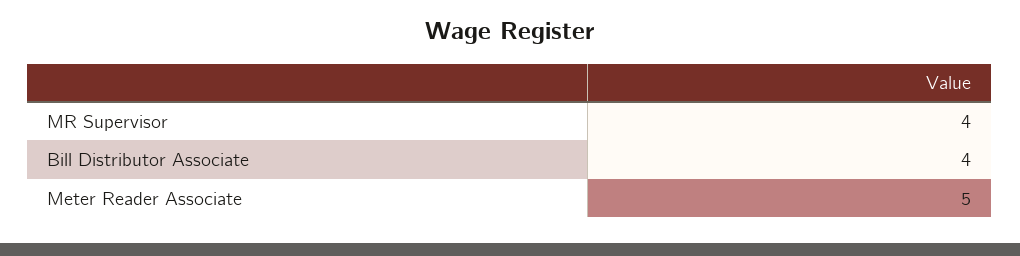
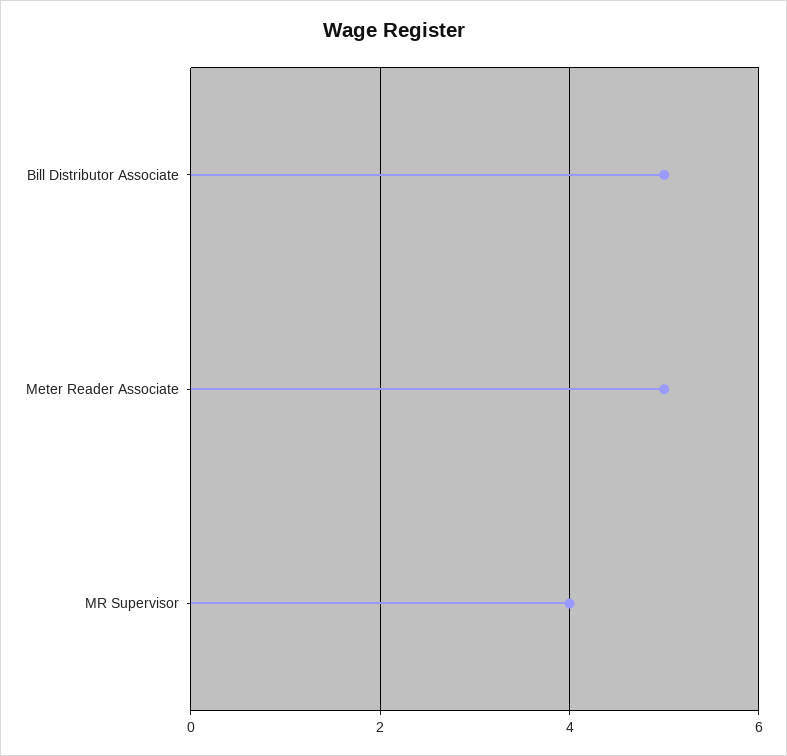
  {
    "MR Supervisor": 4,
-   "Bill Distributor Associate": 4,
+   "Bill Distributor Associate": 5,
    "Meter Reader Associate": 5
  }

